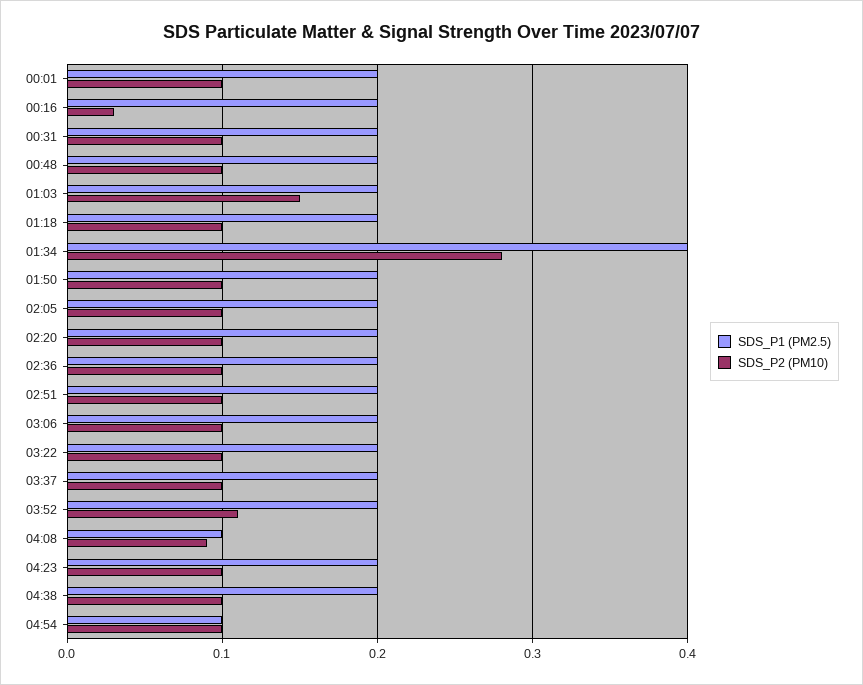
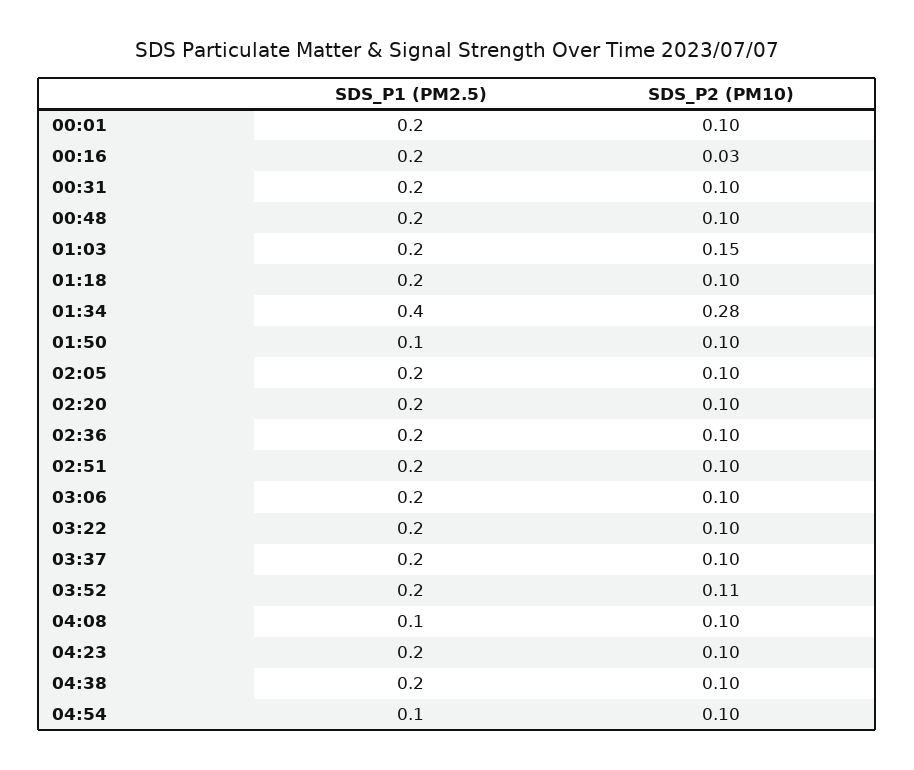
  {
    "SDS_P1 (PM2.5)": {
      "00:01": 0.2,
      "00:16": 0.2,
      "00:31": 0.2,
      "00:48": 0.2,
      "01:03": 0.2,
      "01:18": 0.2,
      "01:34": 0.4,
-     "01:50": 0.2,
+     "01:50": 0.1,
      "02:05": 0.2,
      "02:20": 0.2,
      "02:36": 0.2,
      "02:51": 0.2,
      "03:06": 0.2,
      "03:22": 0.2,
      "03:37": 0.2,
      "03:52": 0.2,
      "04:08": 0.1,
      "04:23": 0.2,
      "04:38": 0.2,
      "04:54": 0.1
    },
    "SDS_P2 (PM10)": {
      "00:01": 0.1,
      "00:16": 0.03,
      "00:31": 0.1,
      "00:48": 0.1,
      "01:03": 0.15,
      "01:18": 0.1,
      "01:34": 0.28,
      "01:50": 0.1,
      "02:05": 0.1,
      "02:20": 0.1,
      "02:36": 0.1,
      "02:51": 0.1,
      "03:06": 0.1,
      "03:22": 0.1,
      "03:37": 0.1,
      "03:52": 0.11,
-     "04:08": 0.09,
+     "04:08": 0.1,
      "04:23": 0.1,
      "04:38": 0.1,
      "04:54": 0.1
    }
  }

